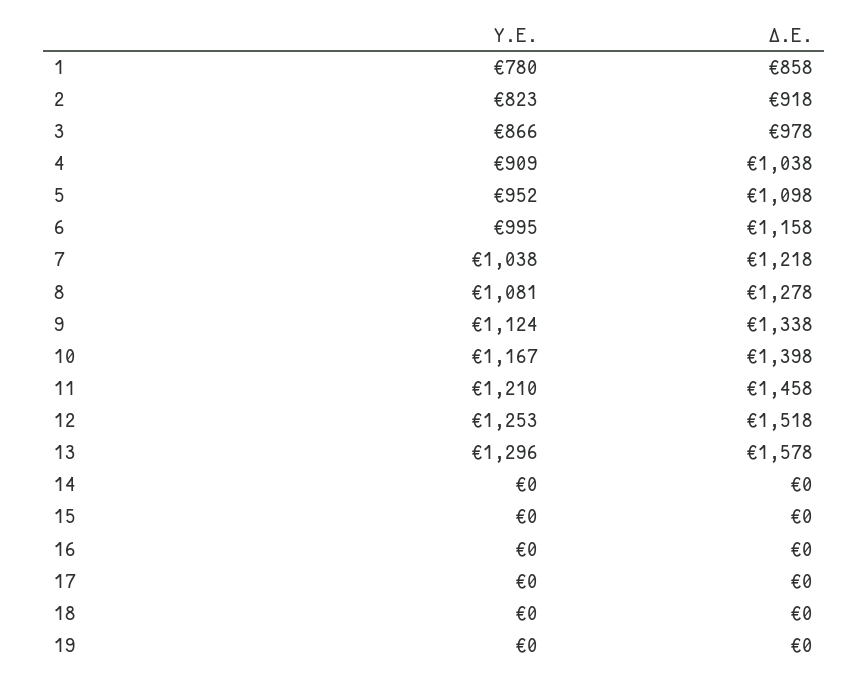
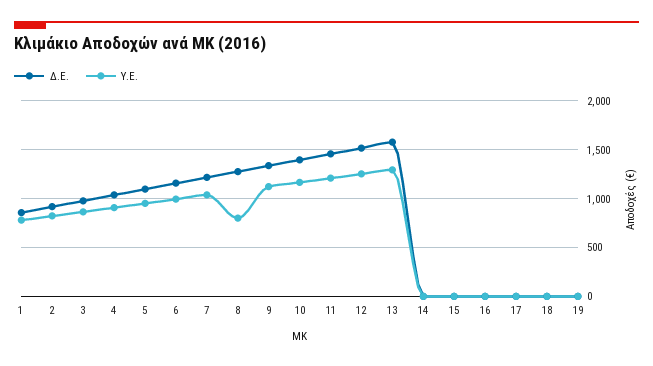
  {
    "Υ.Ε.": {
      "1": 780,
      "2": 823,
      "3": 866,
      "4": 909,
      "5": 952,
      "6": 995,
      "7": 1038,
-     "8": 1081,
+     "8": 800,
      "9": 1124,
      "10": 1167,
      "11": 1210,
      "12": 1253,
      "13": 1296,
      "14": 0,
      "15": 0,
      "16": 0,
      "17": 0,
      "18": 0,
      "19": 0
    },
    "Δ.Ε.": {
      "1": 858,
      "2": 918,
      "3": 978,
      "4": 1038,
      "5": 1098,
      "6": 1158,
      "7": 1218,
      "8": 1278,
      "9": 1338,
      "10": 1398,
      "11": 1458,
      "12": 1518,
      "13": 1578,
      "14": 0,
      "15": 0,
      "16": 0,
      "17": 0,
      "18": 0,
      "19": 0
    }
  }

